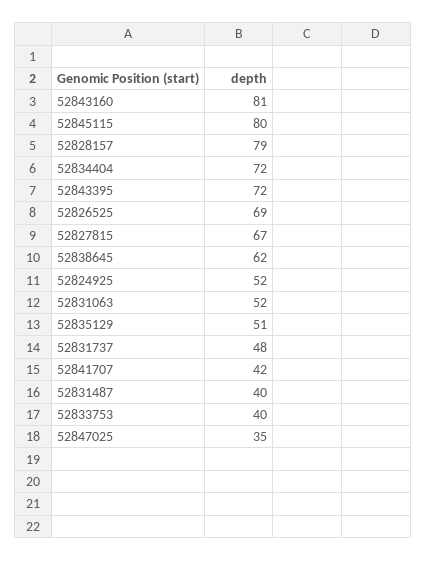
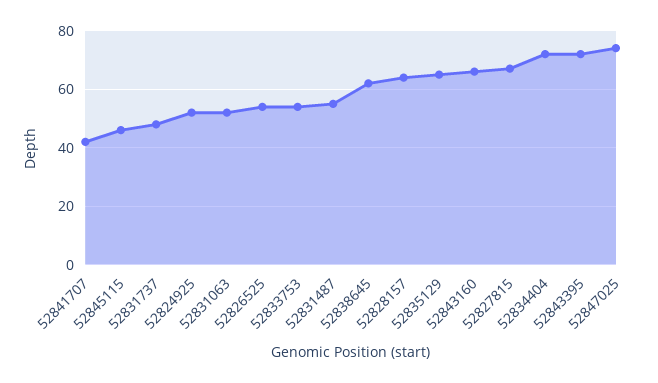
  {
-   "52843160": 81,
+   "52843160": 65,
-   "52845115": 80,
+   "52845115": 45,
-   "52828157": 79,
+   "52828157": 65,
    "52834404": 72,
    "52843395": 72,
-   "52826525": 69,
+   "52826525": 55,
    "52827815": 67,
    "52838645": 62,
    "52824925": 52,
    "52831063": 52,
-   "52835129": 51,
+   "52835129": 65,
    "52831737": 48,
    "52841707": 42,
-   "52831487": 40,
+   "52831487": 55,
-   "52833753": 40,
+   "52833753": 55,
-   "52847025": 35
+   "52847025": 75
  }

